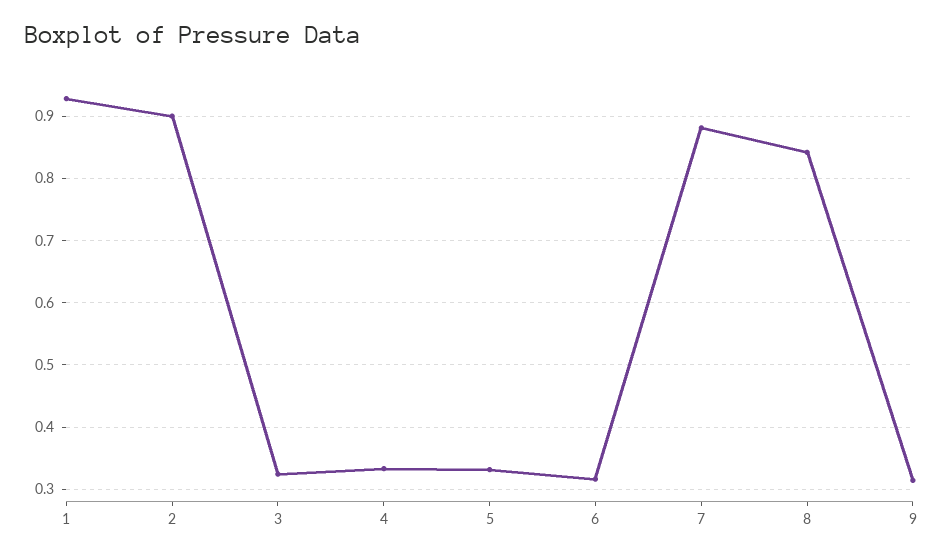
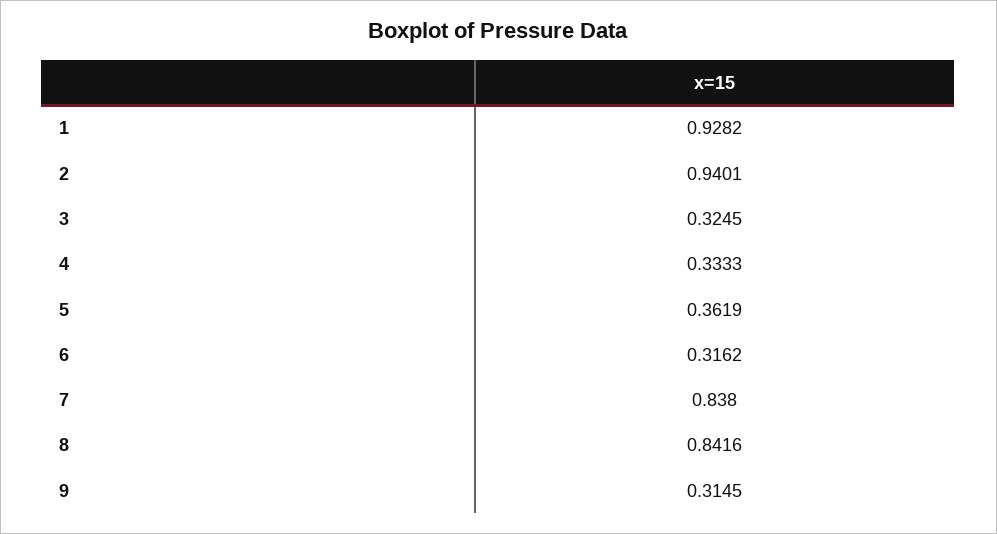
  {
    "1": 0.9282,
-   "2": 0.9,
+   "2": 0.9401,
    "3": 0.3245,
    "4": 0.3333,
-   "5": 0.33,
+   "5": 0.3619,
    "6": 0.3162,
-   "7": 0.88,
+   "7": 0.838,
    "8": 0.8416,
    "9": 0.3145
  }

